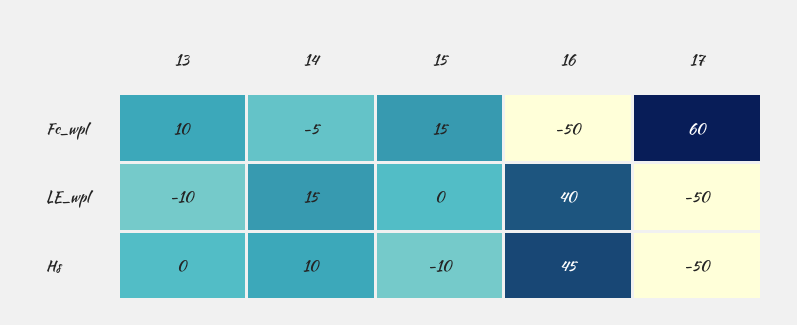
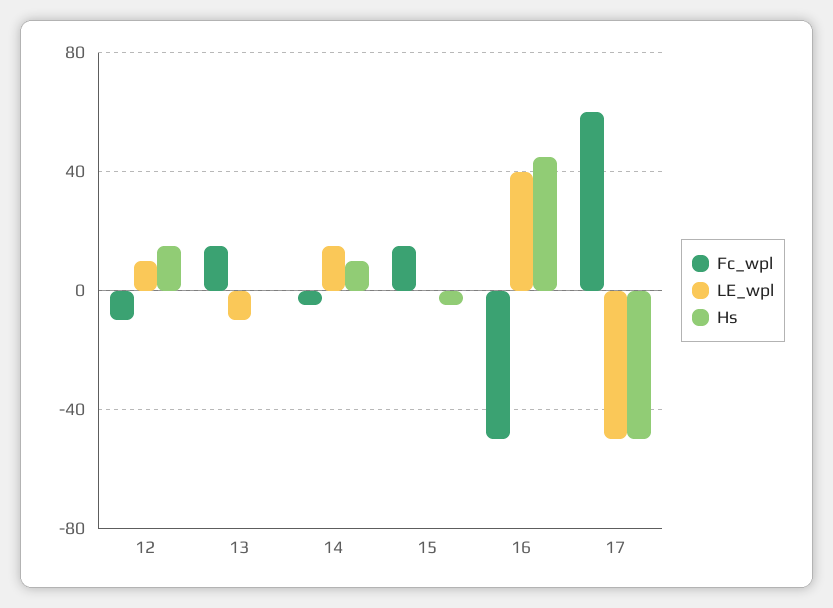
  {
    "Fc_wpl": {
-     "13": 10,
+     "13": 15,
      "14": -5,
      "15": 15,
      "16": -50,
-     "17": 60
+     "17": 60,
+     "12": -10
    },
    "LE_wpl": {
      "13": -10,
      "14": 15,
      "15": 0,
      "16": 40,
-     "17": -50
+     "17": -50,
+     "12": 10
    },
    "Hs": {
      "13": 0,
      "14": 10,
-     "15": -10,
+     "15": -5,
      "16": 45,
-     "17": -50
+     "17": -50,
+     "12": 15
    }
  }

